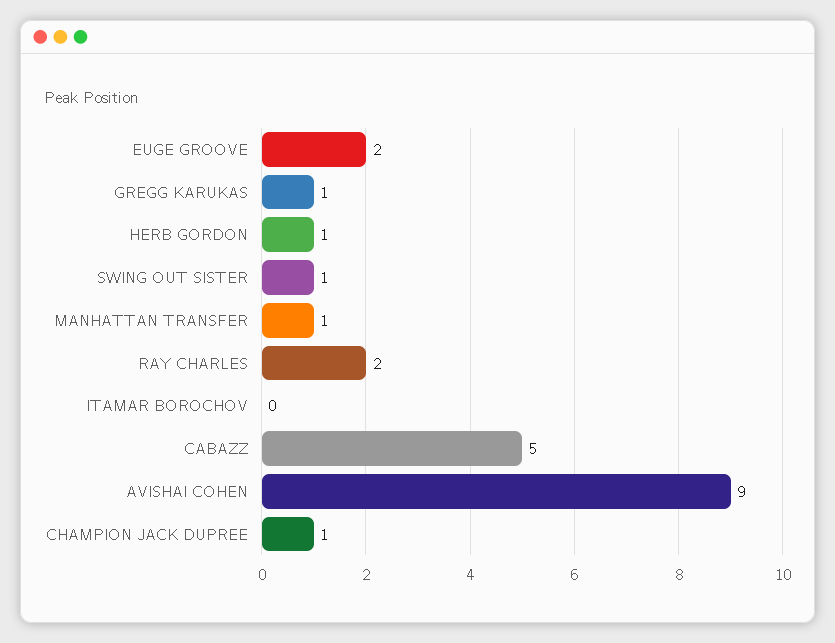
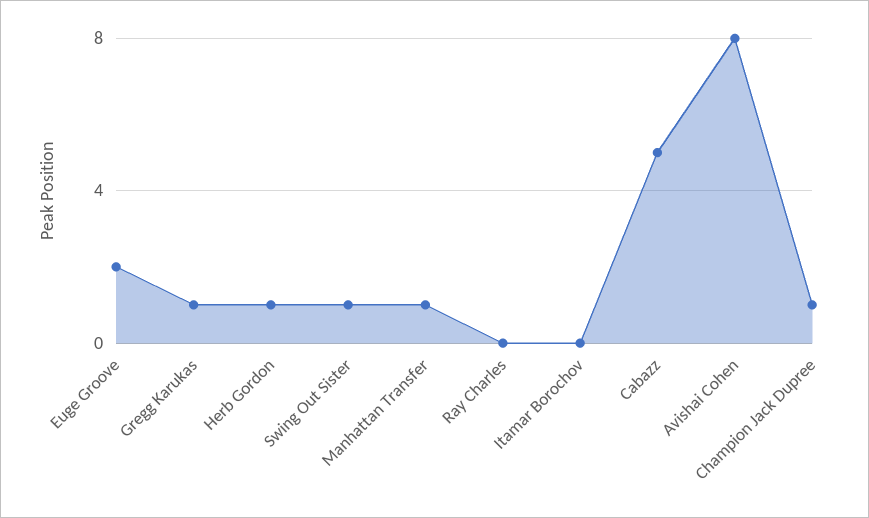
  {
    "EUGE GROOVE": 2,
    "GREGG KARUKAS": 1,
    "HERB GORDON": 1,
    "SWING OUT SISTER": 1,
    "MANHATTAN TRANSFER": 1,
-   "RAY CHARLES": 2,
+   "RAY CHARLES": 0,
    "ITAMAR BOROCHOV": 0,
    "CABAZZ": 5,
-   "AVISHAI COHEN": 9,
+   "AVISHAI COHEN": 8,
    "CHAMPION JACK DUPREE": 1
  }

